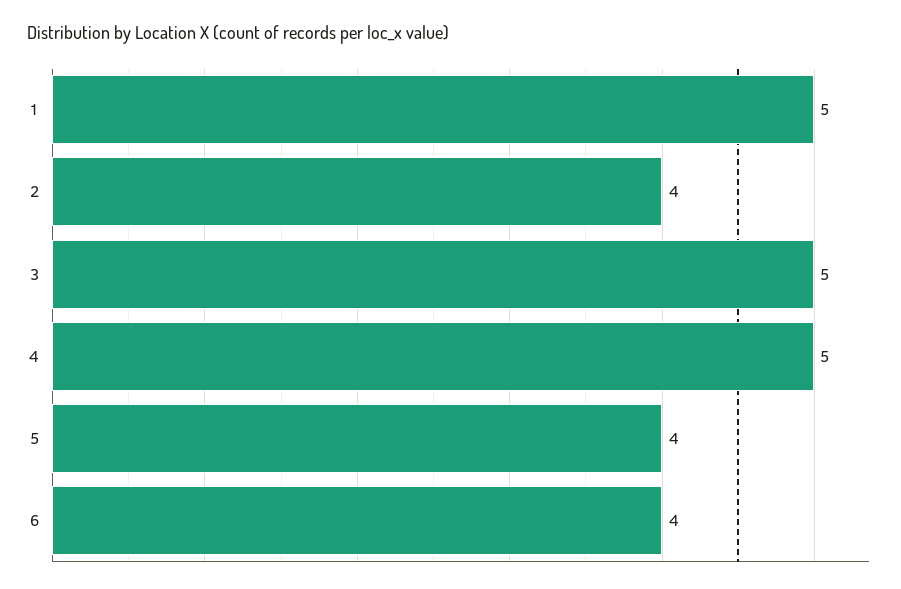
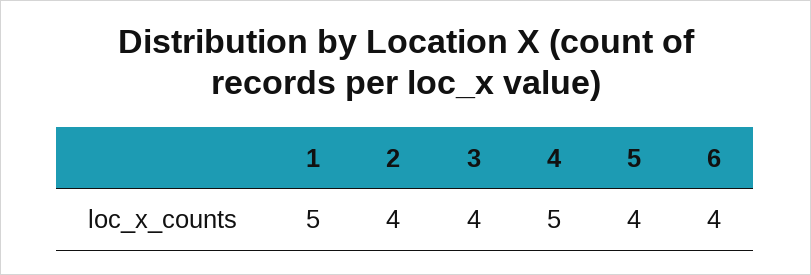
  {
    "1": 5,
    "2": 4,
-   "3": 5,
+   "3": 4,
    "4": 5,
    "5": 4,
    "6": 4
  }

